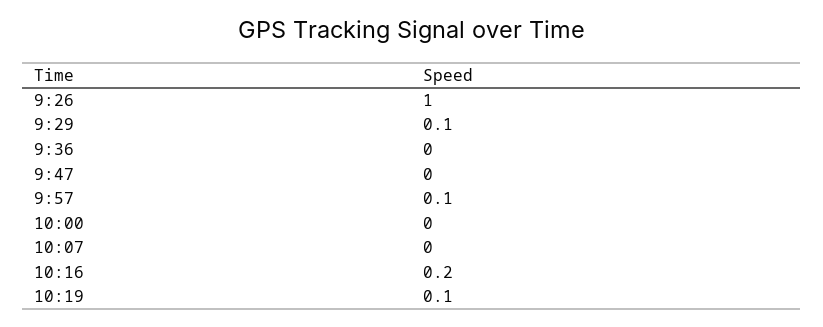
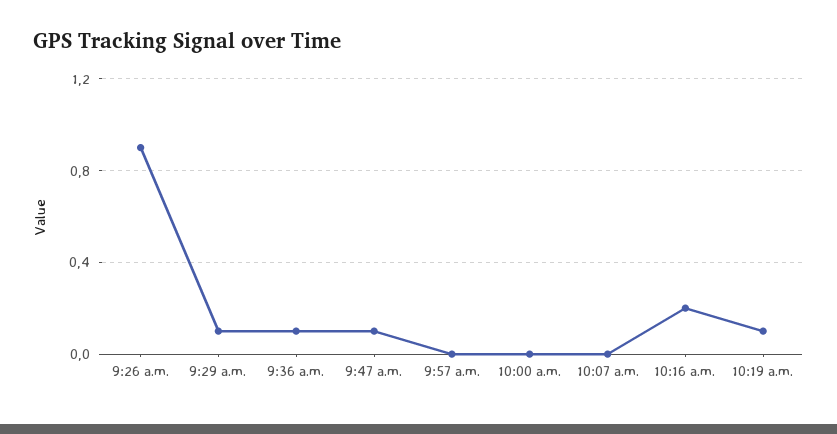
  {
-   "9:26": 1,
+   "9:26": 0.9,
    "9:29": 0.1,
-   "9:36": 0,
+   "9:36": 0.1,
-   "9:47": 0,
+   "9:47": 0.1,
-   "9:57": 0.1,
+   "9:57": 0,
    "10:00": 0,
    "10:07": 0,
    "10:16": 0.2,
    "10:19": 0.1
  }

